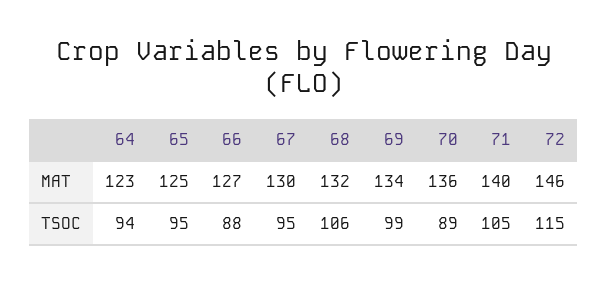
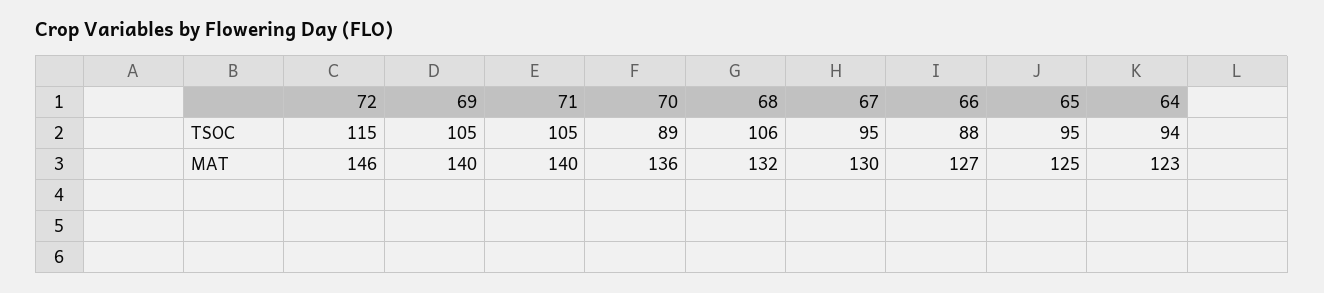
  {
    "64": {
      "MAT": 123,
      "TSOC": 94
    },
    "65": {
      "MAT": 125,
      "TSOC": 95
    },
    "66": {
      "MAT": 127,
      "TSOC": 88
    },
    "67": {
      "MAT": 130,
      "TSOC": 95
    },
    "68": {
      "MAT": 132,
      "TSOC": 106
    },
    "69": {
-     "MAT": 134,
+     "MAT": 140,
-     "TSOC": 99
+     "TSOC": 105
    },
    "70": {
      "MAT": 136,
      "TSOC": 89
    },
    "71": {
      "MAT": 140,
      "TSOC": 105
    },
    "72": {
      "MAT": 146,
      "TSOC": 115
    }
  }

